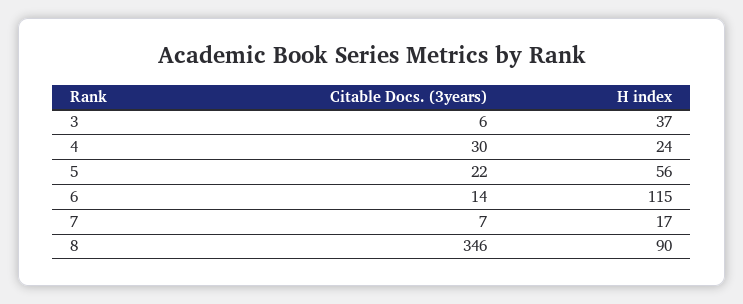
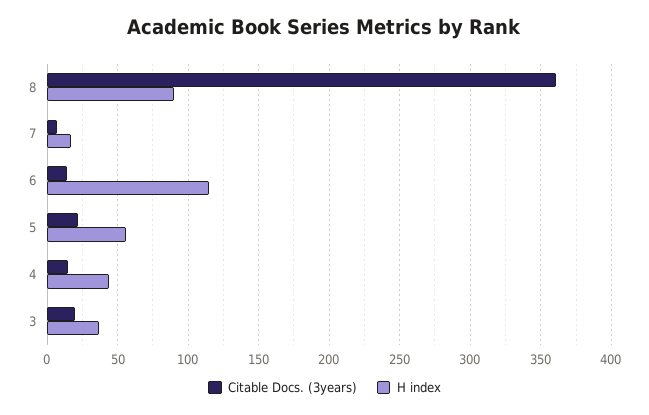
  {
    "Citable Docs. (3years)": {
-     "3": 6,
+     "3": 20,
-     "4": 30,
+     "4": 15,
      "5": 22,
      "6": 14,
      "7": 7,
-     "8": 346
+     "8": 360
    },
    "H index": {
      "3": 37,
-     "4": 24,
+     "4": 45,
      "5": 56,
      "6": 115,
      "7": 17,
      "8": 90
    }
  }

